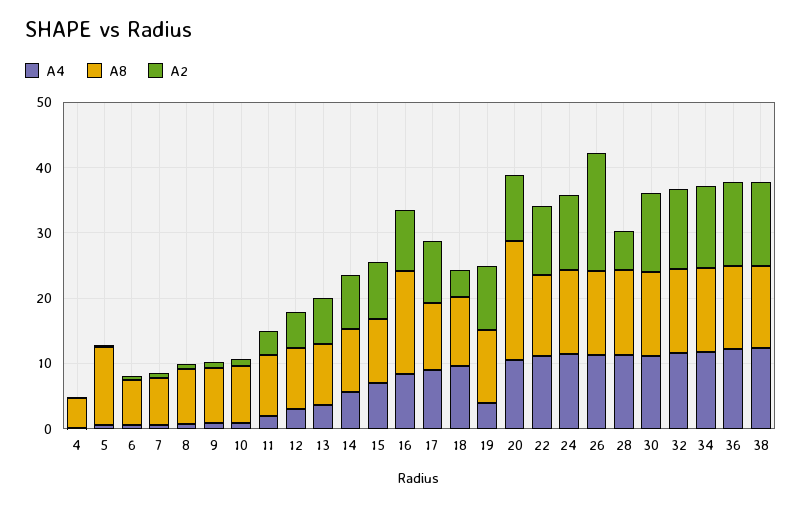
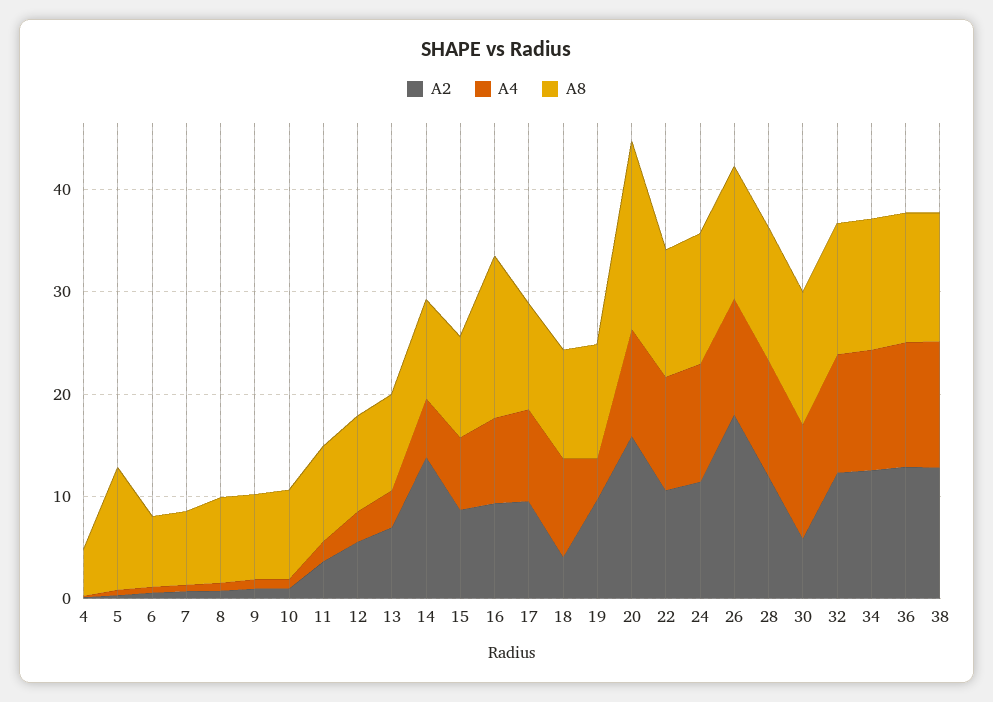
  {
    "A4": {
      "4": 0,
      "5": 0,
      "6": 0,
      "7": 0,
      "8": 0,
      "9": 0,
      "10": 0,
      "11": 2,
      "12": 4,
      "13": 4,
      "14": 6,
      "15": 8,
      "16": 8,
      "17": 8,
      "18": 10,
      "19": 4,
      "20": 10,
      "22": 12,
      "24": 12,
      "26": 12,
      "28": 12,
      "30": 12,
      "32": 12,
      "34": 12,
      "36": 12,
      "38": 12
    },
    "A8": {
      "4": 4,
      "5": 12,
      "6": 6,
      "7": 8,
      "8": 8,
      "9": 8,
      "10": 8,
      "11": 10,
      "12": 10,
      "13": 10,
      "14": 10,
      "15": 10,
      "16": 16,
      "17": 10,
      "18": 10,
      "19": 12,
      "20": 18,
      "22": 12,
      "24": 12,
      "26": 12,
      "28": 12,
      "30": 12,
      "32": 12,
      "34": 12,
      "36": 12,
      "38": 12
    },
    "A2": {
      "4": 0,
      "5": 0,
      "6": 0,
      "7": 0,
      "8": 0,
      "9": 0,
      "10": 2,
      "11": 4,
      "12": 6,
      "13": 6,
-     "14": 8,
+     "14": 14,
      "15": 8,
      "16": 10,
      "17": 10,
      "18": 4,
      "19": 10,
-     "20": 10,
+     "20": 16,
      "22": 10,
      "24": 12,
      "26": 18,
-     "28": 6,
+     "28": 12,
-     "30": 12,
+     "30": 6,
      "32": 12,
      "34": 12,
      "36": 12,
      "38": 12
    }
  }

